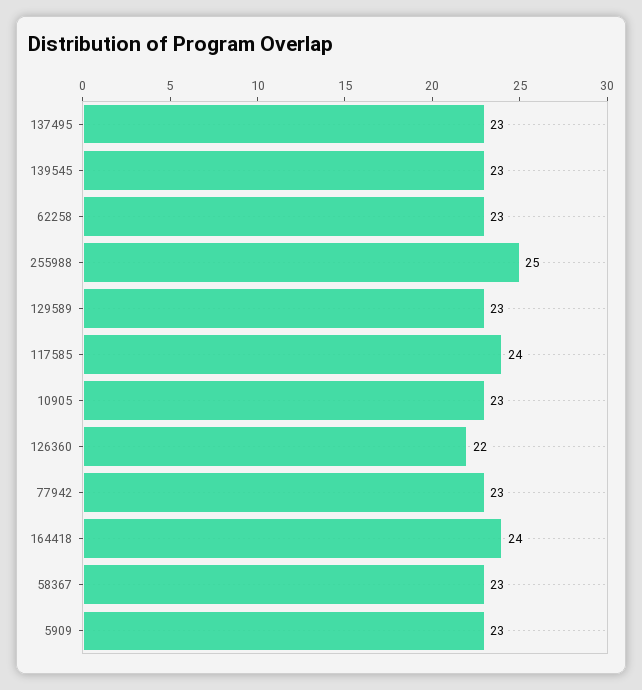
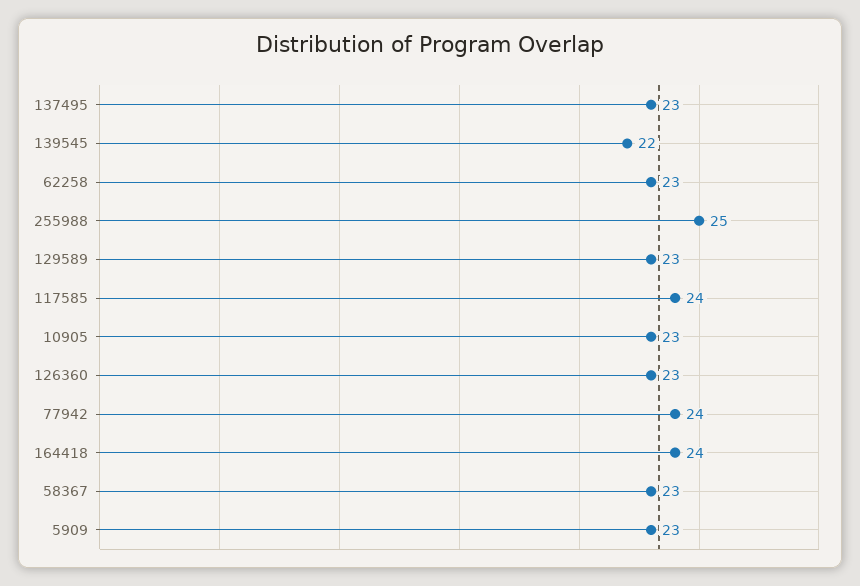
  {
    "137495": 23,
-   "139545": 23,
+   "139545": 22,
    "62258": 23,
    "255988": 25,
    "129589": 23,
    "117585": 24,
    "10905": 23,
-   "126360": 22,
+   "126360": 23,
-   "77942": 23,
+   "77942": 24,
    "164418": 24,
    "58367": 23,
    "5909": 23
  }

